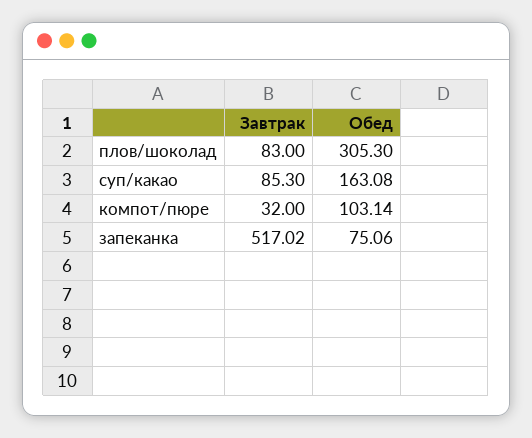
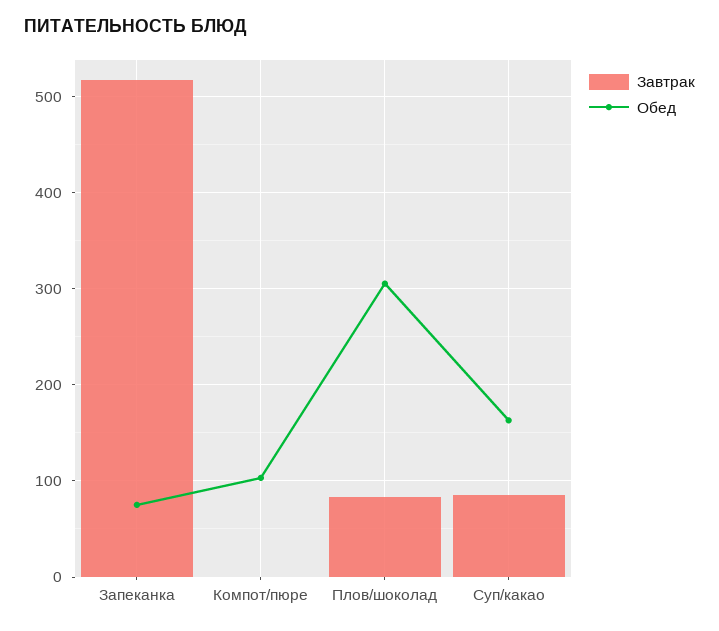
  {
    "Завтрак": {
      "плов/шоколад": 83,
      "суп/какао": 85.3,
-     "компот/пюре": 32,
+     "компот/пюре": 0,
      "запеканка": 517.02
    },
    "Обед": {
      "плов/шоколад": 305.3,
      "суп/какао": 163.08,
      "компот/пюре": 103.14,
      "запеканка": 75.06
    }
  }

